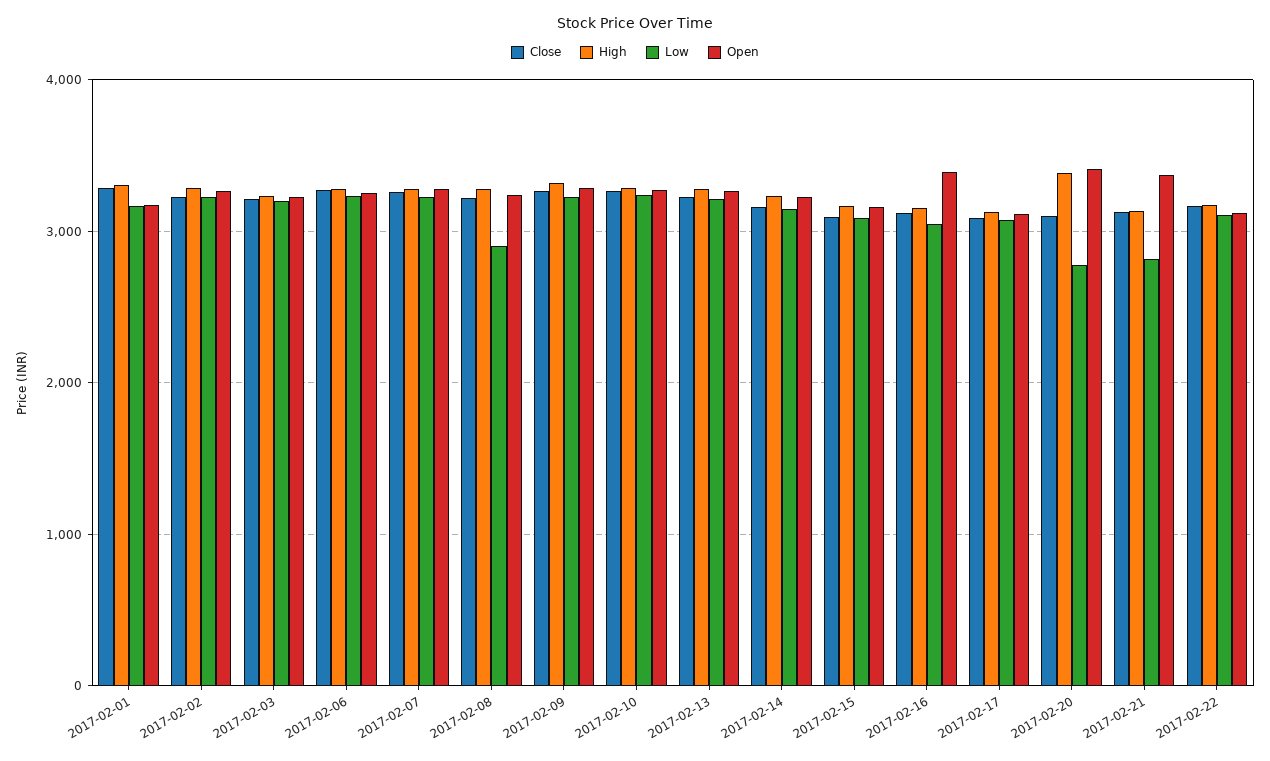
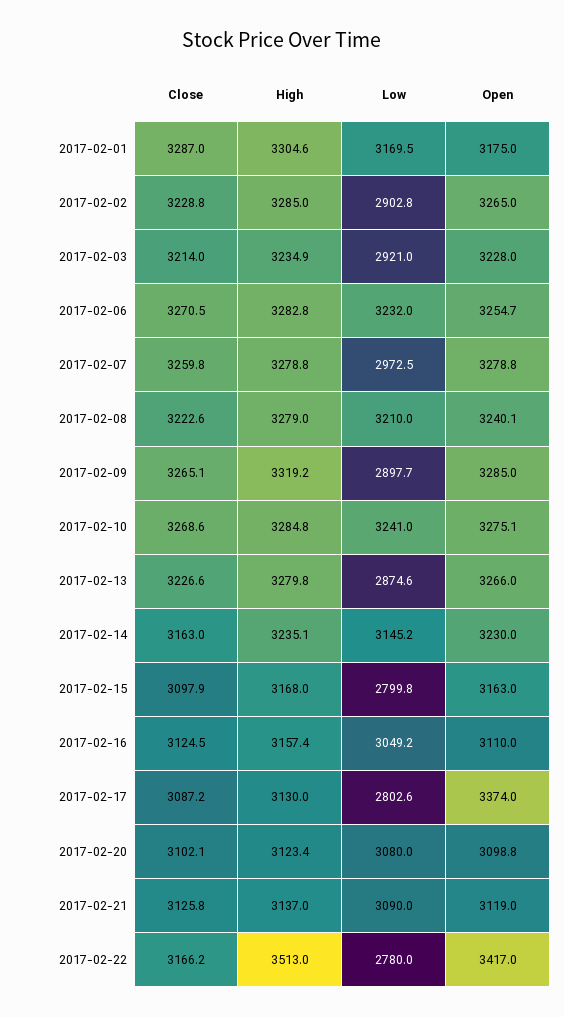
  {
    "Close": {
      "2017-02-01": 3287,
      "2017-02-02": 3228.8,
      "2017-02-03": 3214,
      "2017-02-06": 3270.5,
      "2017-02-07": 3259.8,
      "2017-02-08": 3222.6,
      "2017-02-09": 3265.1,
      "2017-02-10": 3268.6,
      "2017-02-13": 3226.6,
      "2017-02-14": 3163,
      "2017-02-15": 3097.9,
      "2017-02-16": 3124.5,
      "2017-02-17": 3087.2,
      "2017-02-20": 3102.1,
      "2017-02-21": 3125.8,
      "2017-02-22": 3166.2
    },
    "High": {
      "2017-02-01": 3304.6,
      "2017-02-02": 3285,
      "2017-02-03": 3234.9,
      "2017-02-06": 3282.8,
      "2017-02-07": 3278.8,
      "2017-02-08": 3279,
      "2017-02-09": 3319.2,
      "2017-02-10": 3284.8,
      "2017-02-13": 3279.8,
      "2017-02-14": 3235.1,
      "2017-02-15": 3168,
      "2017-02-16": 3157.4,
      "2017-02-17": 3130,
-     "2017-02-20": 3400,
+     "2017-02-20": 3123.4,
      "2017-02-21": 3137,
-     "2017-02-22": 3200
+     "2017-02-22": 3513
    },
    "Low": {
      "2017-02-01": 3169.5,
-     "2017-02-02": 3200,
+     "2017-02-02": 2902.8,
-     "2017-02-03": 3200,
+     "2017-02-03": 2921,
      "2017-02-06": 3232,
-     "2017-02-07": 3200,
+     "2017-02-07": 2972.5,
-     "2017-02-08": 2900,
+     "2017-02-08": 3210,
-     "2017-02-09": 3200,
+     "2017-02-09": 2897.7,
      "2017-02-10": 3241,
-     "2017-02-13": 3200,
+     "2017-02-13": 2874.6,
      "2017-02-14": 3145.2,
-     "2017-02-15": 3100,
+     "2017-02-15": 2799.8,
      "2017-02-16": 3049.2,
-     "2017-02-17": 3100,
+     "2017-02-17": 2802.6,
-     "2017-02-20": 2800,
+     "2017-02-20": 3080,
-     "2017-02-21": 2800,
+     "2017-02-21": 3090,
-     "2017-02-22": 3100
+     "2017-02-22": 2780
    },
    "Open": {
      "2017-02-01": 3175,
      "2017-02-02": 3265,
      "2017-02-03": 3228,
      "2017-02-06": 3254.7,
      "2017-02-07": 3278.8,
      "2017-02-08": 3240.1,
      "2017-02-09": 3285,
      "2017-02-10": 3275.1,
      "2017-02-13": 3266,
      "2017-02-14": 3230,
      "2017-02-15": 3163,
-     "2017-02-16": 3400,
+     "2017-02-16": 3110,
-     "2017-02-17": 3100,
+     "2017-02-17": 3374,
-     "2017-02-20": 3400,
+     "2017-02-20": 3098.8,
-     "2017-02-21": 3400,
+     "2017-02-21": 3119,
-     "2017-02-22": 3100
+     "2017-02-22": 3417
    }
  }

